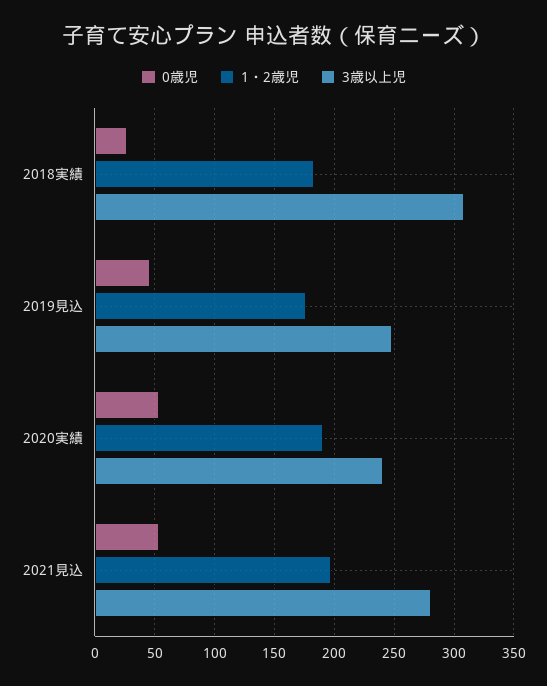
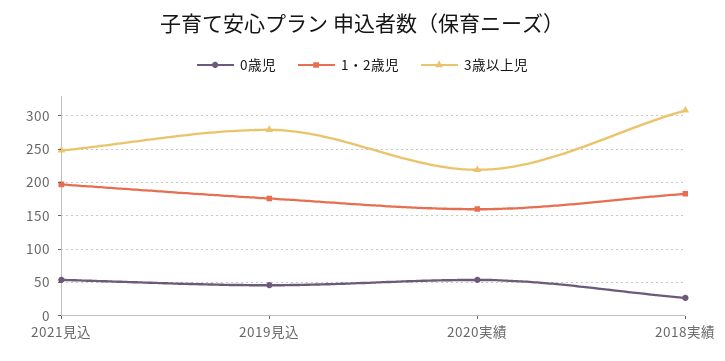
  {
    "0歳児": {
      "2018実績": 30,
      "2019見込": 50,
      "2020実績": 50,
      "2021見込": 50
    },
    "1・2歳児": {
      "2018実績": 180,
      "2019見込": 180,
-     "2020実績": 190,
+     "2020実績": 160,
      "2021見込": 200
    },
    "3歳以上児": {
      "2018実績": 310,
-     "2019見込": 250,
+     "2019見込": 280,
-     "2020実績": 240,
+     "2020実績": 220,
-     "2021見込": 280
+     "2021見込": 250
    }
  }

